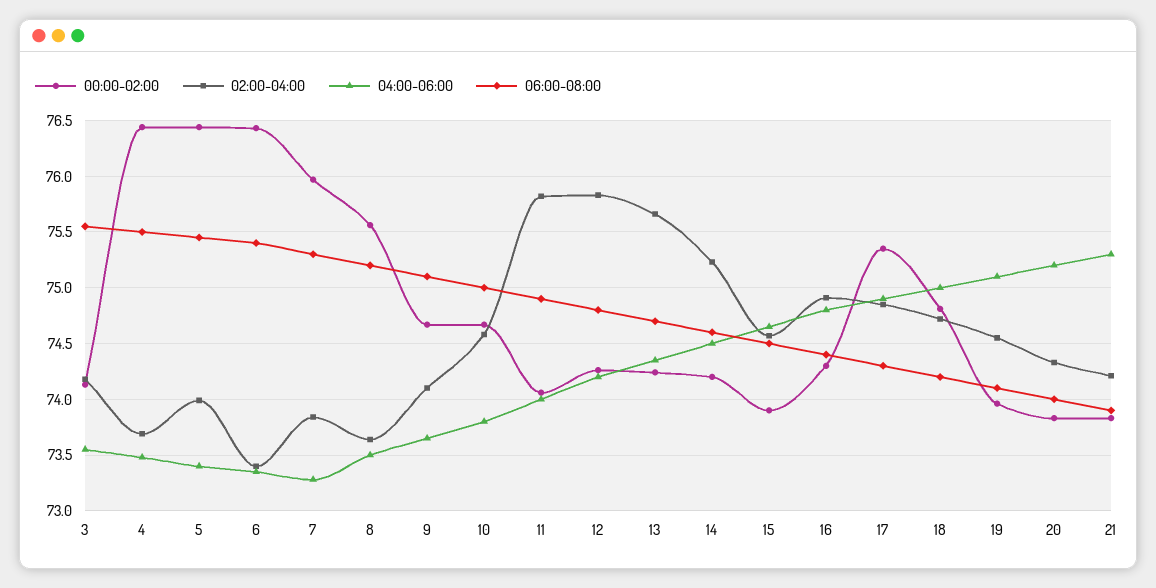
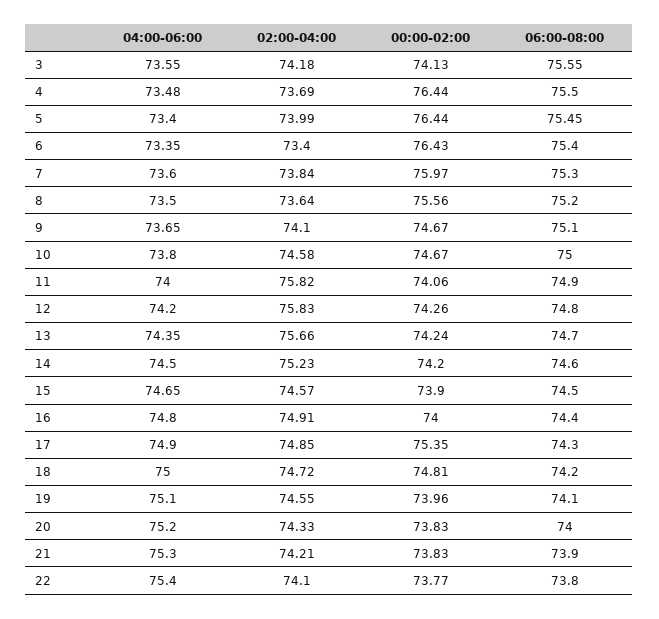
  {
    "00:00-02:00": {
      "3": 74.13,
      "4": 76.44,
      "5": 76.44,
      "6": 76.43,
      "7": 75.97,
      "8": 75.56,
      "9": 74.67,
      "10": 74.67,
      "11": 74.06,
      "12": 74.26,
      "13": 74.24,
      "14": 74.2,
      "15": 73.9,
-     "16": 74.3,
+     "16": 74,
      "17": 75.35,
      "18": 74.81,
      "19": 73.96,
      "20": 73.83,
-     "21": 73.83
+     "21": 73.83,
+     "22": 73.77
    },
    "02:00-04:00": {
      "3": 74.18,
      "4": 73.69,
      "5": 73.99,
      "6": 73.4,
      "7": 73.84,
      "8": 73.64,
      "9": 74.1,
      "10": 74.58,
      "11": 75.82,
      "12": 75.83,
      "13": 75.66,
      "14": 75.23,
      "15": 74.57,
      "16": 74.91,
      "17": 74.85,
      "18": 74.72,
      "19": 74.55,
      "20": 74.33,
-     "21": 74.21
+     "21": 74.21,
+     "22": 74.1
    },
    "04:00-06:00": {
      "3": 73.55,
      "4": 73.48,
      "5": 73.4,
      "6": 73.35,
-     "7": 73.3,
+     "7": 73.6,
      "8": 73.5,
      "9": 73.65,
      "10": 73.8,
      "11": 74,
      "12": 74.2,
      "13": 74.35,
      "14": 74.5,
      "15": 74.65,
      "16": 74.8,
      "17": 74.9,
      "18": 75,
      "19": 75.1,
      "20": 75.2,
-     "21": 75.3
+     "21": 75.3,
+     "22": 75.4
    },
    "06:00-08:00": {
      "3": 75.55,
      "4": 75.5,
      "5": 75.45,
      "6": 75.4,
      "7": 75.3,
      "8": 75.2,
      "9": 75.1,
      "10": 75,
      "11": 74.9,
      "12": 74.8,
      "13": 74.7,
      "14": 74.6,
      "15": 74.5,
      "16": 74.4,
      "17": 74.3,
      "18": 74.2,
      "19": 74.1,
      "20": 74,
-     "21": 73.9
+     "21": 73.9,
+     "22": 73.8
    }
  }

